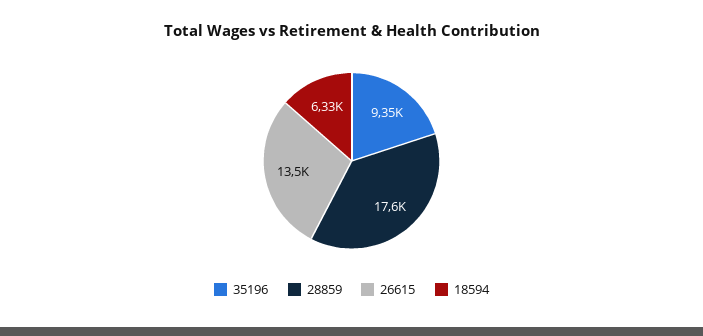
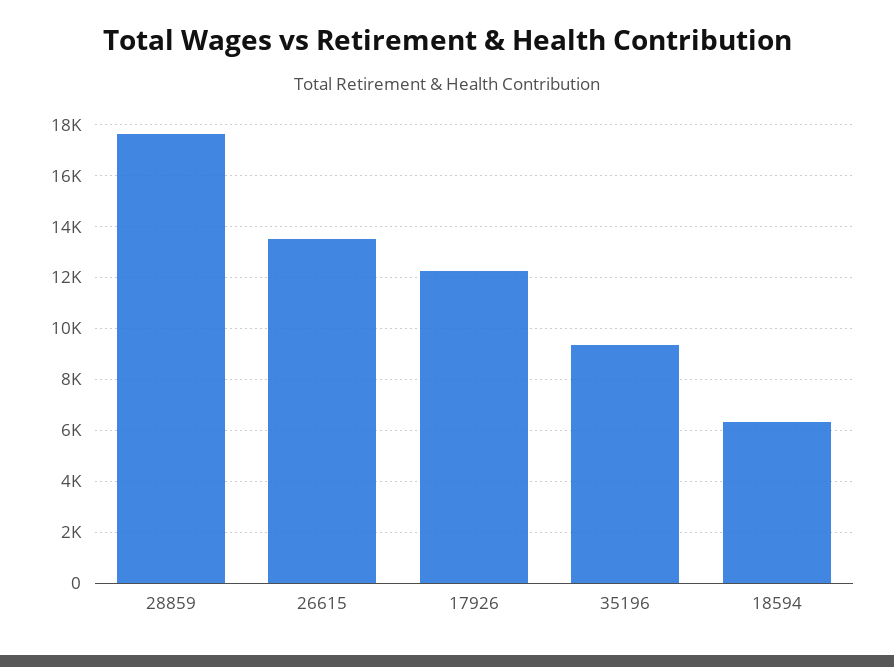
  {
    "35196": 9350,
    "28859": 17600,
    "26615": 13500,
-   "18594": 6330
+   "18594": 6330,
+   "17926": 12250
  }

